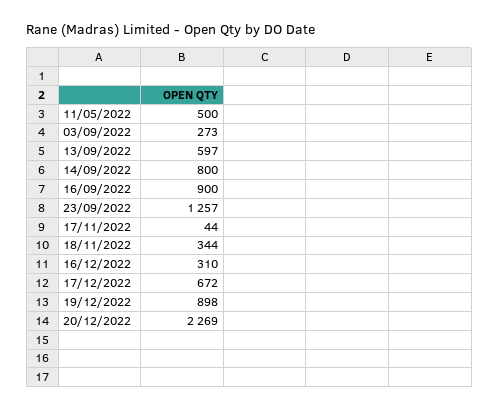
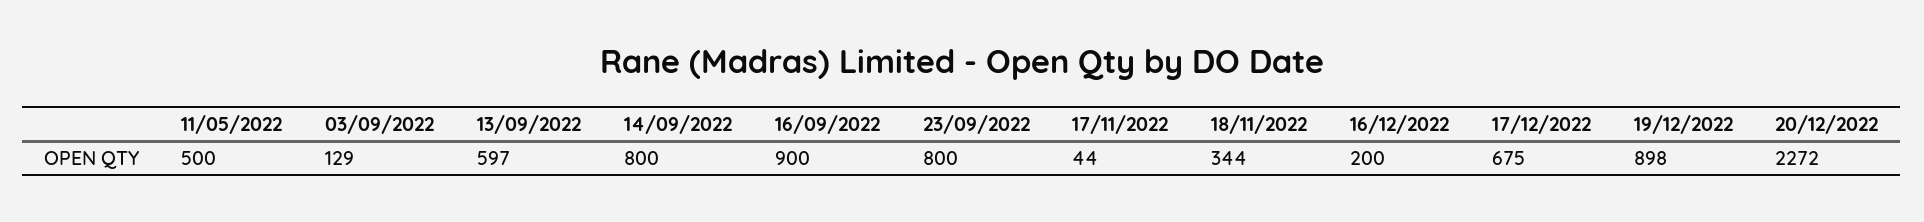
  {
    "11/05/2022": 500,
-   "03/09/2022": 273,
+   "03/09/2022": 129,
    "13/09/2022": 597,
    "14/09/2022": 800,
    "16/09/2022": 900,
-   "23/09/2022": 1257,
+   "23/09/2022": 800,
    "17/11/2022": 44,
    "18/11/2022": 344,
-   "16/12/2022": 310,
+   "16/12/2022": 200,
-   "17/12/2022": 672,
+   "17/12/2022": 675,
    "19/12/2022": 898,
-   "20/12/2022": 2269
+   "20/12/2022": 2272
  }

